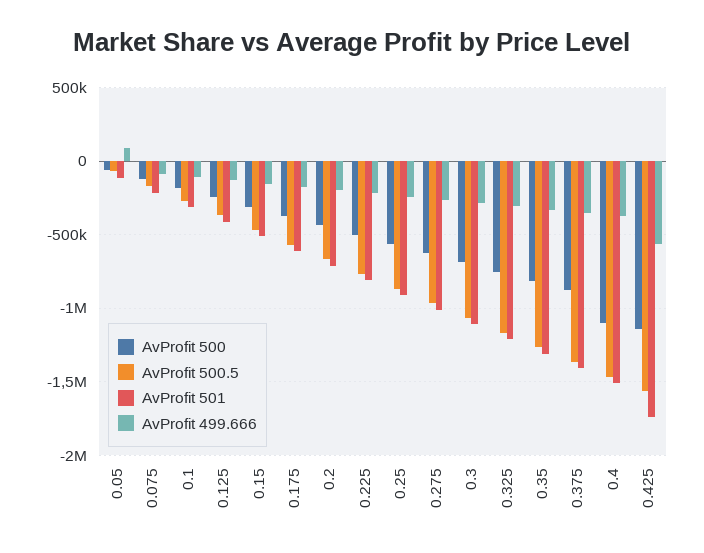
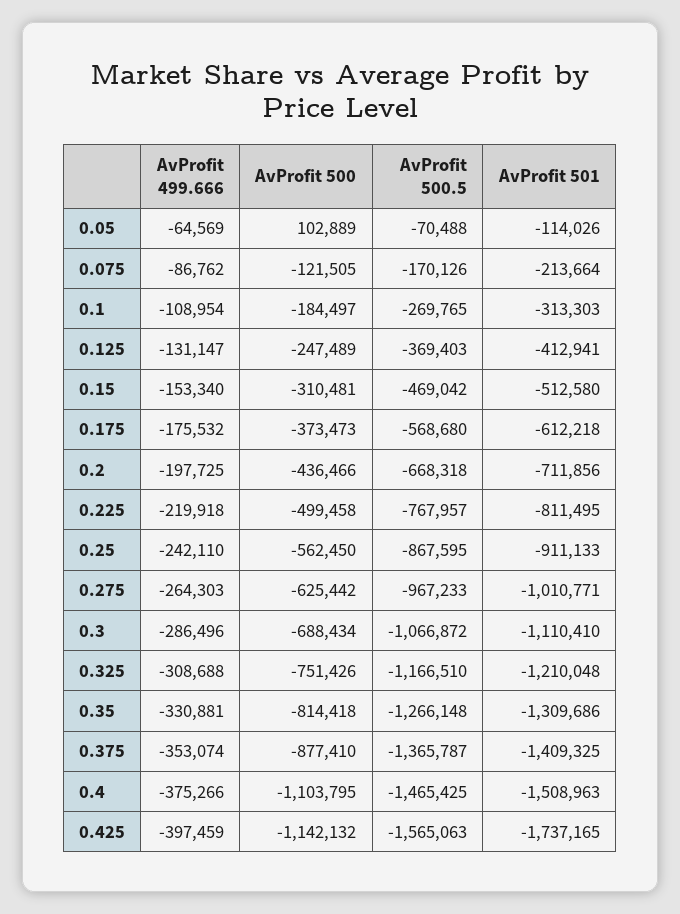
  {
    "AvProfit 500": {
-     "0.05": -50000,
+     "0.05": 102889,
      "0.075": -121505,
      "0.1": -184497,
      "0.125": -247489,
      "0.15": -310481,
      "0.175": -373473,
      "0.2": -436466,
      "0.225": -499458,
      "0.25": -562450,
      "0.275": -625442,
      "0.3": -688434,
      "0.325": -751426,
      "0.35": -814418,
      "0.375": -877410,
      "0.4": -1103795,
      "0.425": -1142132
    },
    "AvProfit 500.5": {
      "0.05": -70488,
      "0.075": -170126,
      "0.1": -269765,
      "0.125": -369403,
      "0.15": -469042,
      "0.175": -568680,
      "0.2": -668318,
      "0.225": -767957,
      "0.25": -867595,
      "0.275": -967233,
      "0.3": -1066872,
      "0.325": -1166510,
      "0.35": -1266148,
      "0.375": -1365787,
      "0.4": -1465425,
      "0.425": -1565063
    },
    "AvProfit 501": {
      "0.05": -114026,
      "0.075": -213664,
      "0.1": -313303,
      "0.125": -412941,
      "0.15": -512580,
      "0.175": -612218,
      "0.2": -711856,
      "0.225": -811495,
      "0.25": -911133,
      "0.275": -1010771,
      "0.3": -1110410,
      "0.325": -1210048,
      "0.35": -1309686,
      "0.375": -1409325,
      "0.4": -1508963,
      "0.425": -1737165
    },
    "AvProfit 499.666": {
-     "0.05": 100000,
+     "0.05": -64569,
      "0.075": -86762,
      "0.1": -108954,
      "0.125": -131147,
      "0.15": -153340,
      "0.175": -175532,
      "0.2": -197725,
      "0.225": -219918,
      "0.25": -242110,
      "0.275": -264303,
      "0.3": -286496,
      "0.325": -308688,
      "0.35": -330881,
      "0.375": -353074,
      "0.4": -375266,
-     "0.425": -550000
+     "0.425": -397459
    }
  }

